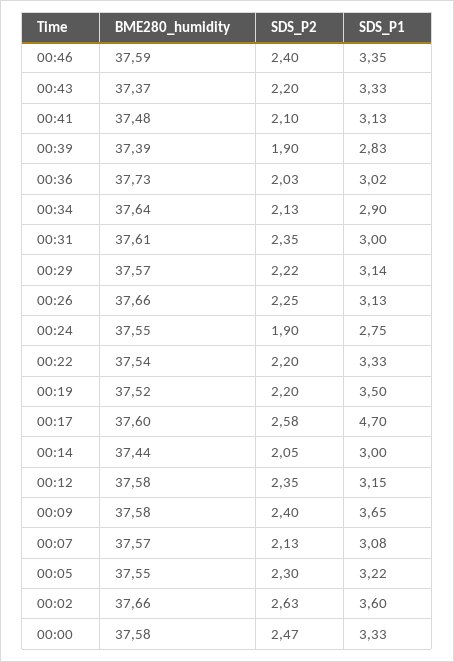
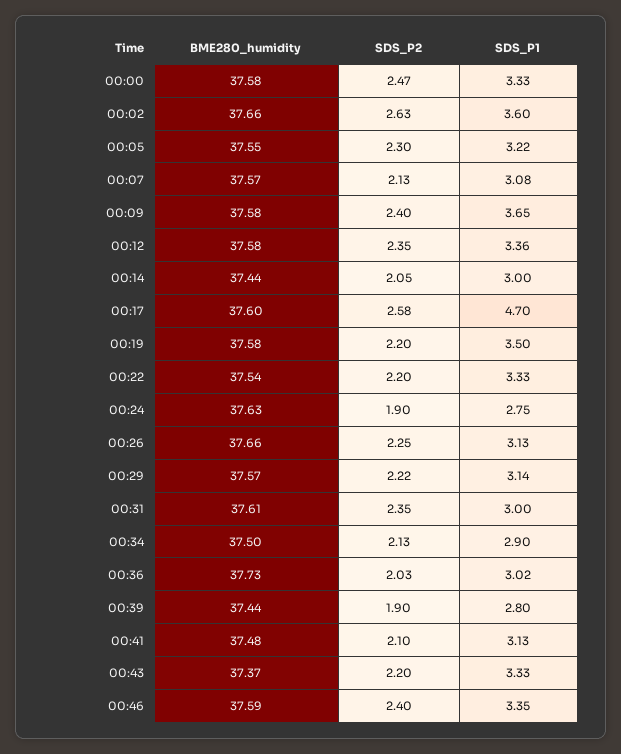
  {
    "BME280_humidity": {
      "00:46": 37.59,
      "00:43": 37.37,
      "00:41": 37.48,
-     "00:39": 37.39,
+     "00:39": 37.44,
      "00:36": 37.73,
-     "00:34": 37.64,
+     "00:34": 37.5,
      "00:31": 37.61,
      "00:29": 37.57,
      "00:26": 37.66,
-     "00:24": 37.55,
+     "00:24": 37.63,
      "00:22": 37.54,
-     "00:19": 37.52,
+     "00:19": 37.58,
      "00:17": 37.6,
      "00:14": 37.44,
      "00:12": 37.58,
      "00:09": 37.58,
      "00:07": 37.57,
      "00:05": 37.55,
      "00:02": 37.66,
      "00:00": 37.58
    },
    "SDS_P2": {
      "00:46": 2.4,
      "00:43": 2.2,
      "00:41": 2.1,
      "00:39": 1.9,
      "00:36": 2.03,
      "00:34": 2.13,
      "00:31": 2.35,
      "00:29": 2.22,
      "00:26": 2.25,
      "00:24": 1.9,
      "00:22": 2.2,
      "00:19": 2.2,
      "00:17": 2.58,
      "00:14": 2.05,
      "00:12": 2.35,
      "00:09": 2.4,
      "00:07": 2.13,
      "00:05": 2.3,
      "00:02": 2.63,
      "00:00": 2.47
    },
    "SDS_P1": {
      "00:46": 3.35,
      "00:43": 3.33,
      "00:41": 3.13,
-     "00:39": 2.83,
+     "00:39": 2.8,
      "00:36": 3.02,
      "00:34": 2.9,
      "00:31": 3,
      "00:29": 3.14,
      "00:26": 3.13,
      "00:24": 2.75,
      "00:22": 3.33,
      "00:19": 3.5,
      "00:17": 4.7,
      "00:14": 3,
-     "00:12": 3.15,
+     "00:12": 3.36,
      "00:09": 3.65,
      "00:07": 3.08,
      "00:05": 3.22,
      "00:02": 3.6,
      "00:00": 3.33
    }
  }

